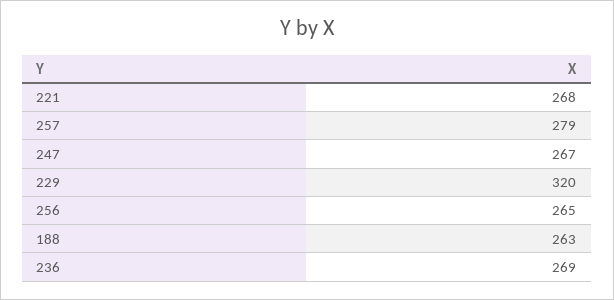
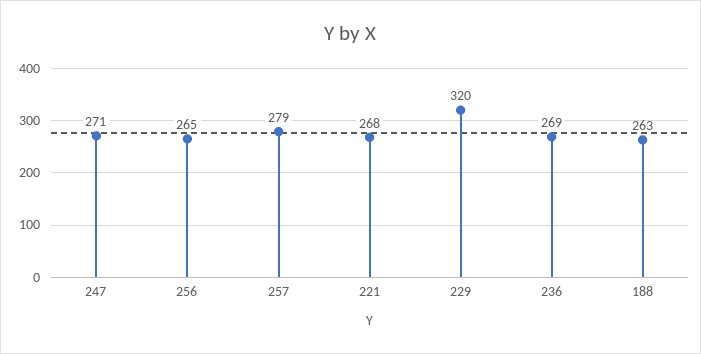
  {
    "221": 268,
    "257": 279,
-   "247": 267,
+   "247": 271,
    "229": 320,
    "256": 265,
    "188": 263,
    "236": 269
  }

